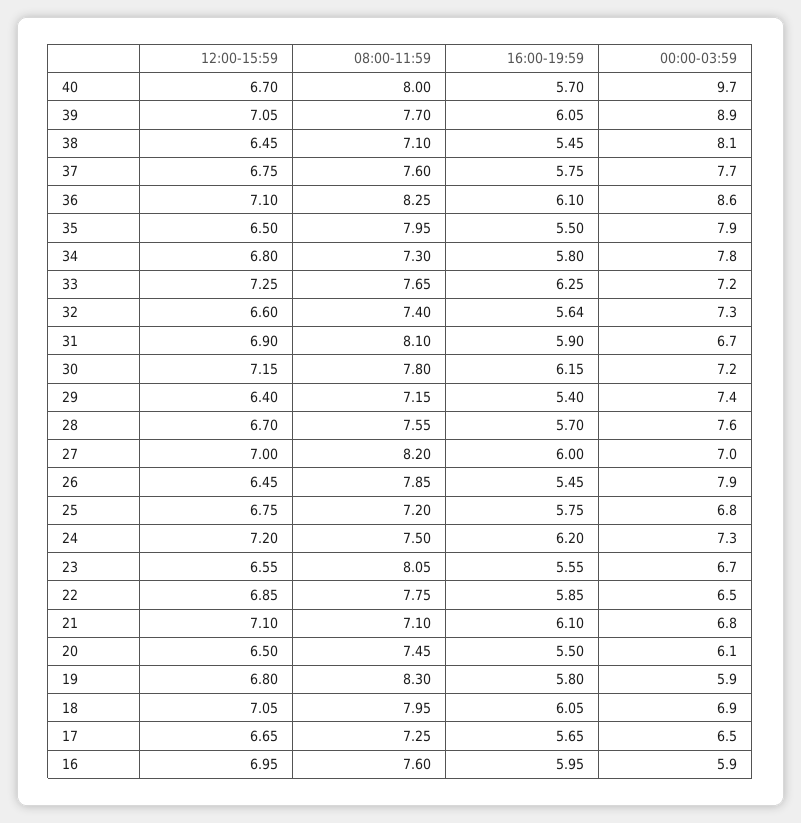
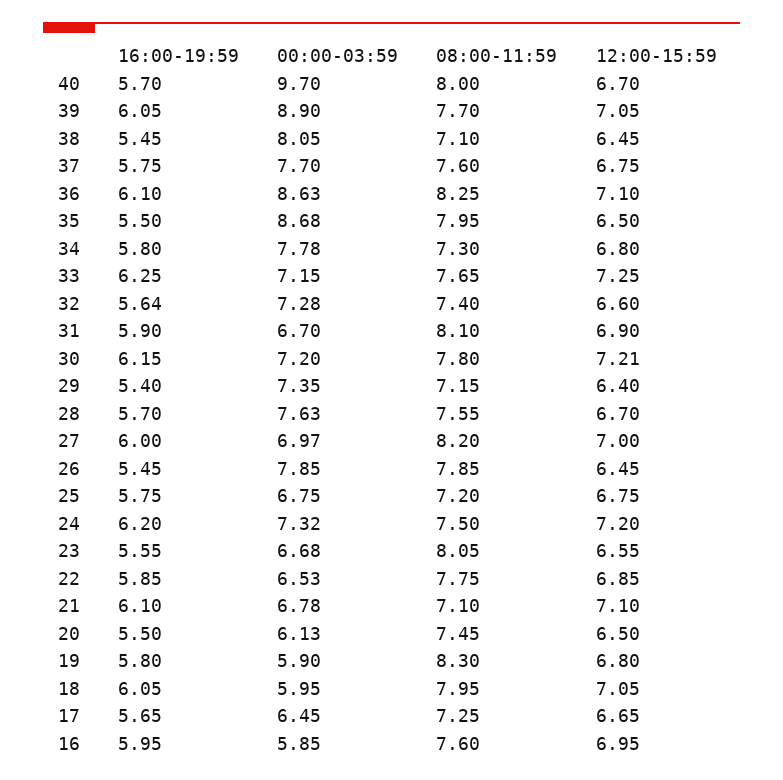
  {
    "12:00-15:59": {
      "40": 6.7,
      "39": 7.05,
      "38": 6.45,
      "37": 6.75,
      "36": 7.1,
      "35": 6.5,
      "34": 6.8,
      "33": 7.25,
      "32": 6.6,
      "31": 6.9,
-     "30": 7.15,
+     "30": 7.21,
      "29": 6.4,
      "28": 6.7,
      "27": 7,
      "26": 6.45,
      "25": 6.75,
      "24": 7.2,
      "23": 6.55,
      "22": 6.85,
      "21": 7.1,
      "20": 6.5,
      "19": 6.8,
      "18": 7.05,
      "17": 6.65,
      "16": 6.95
    },
    "08:00-11:59": {
      "40": 8,
      "39": 7.7,
      "38": 7.1,
      "37": 7.6,
      "36": 8.25,
      "35": 7.95,
      "34": 7.3,
      "33": 7.65,
      "32": 7.4,
      "31": 8.1,
      "30": 7.8,
      "29": 7.15,
      "28": 7.55,
      "27": 8.2,
      "26": 7.85,
      "25": 7.2,
      "24": 7.5,
      "23": 8.05,
      "22": 7.75,
      "21": 7.1,
      "20": 7.45,
      "19": 8.3,
      "18": 7.95,
      "17": 7.25,
      "16": 7.6
    },
    "16:00-19:59": {
      "40": 5.7,
      "39": 6.05,
      "38": 5.45,
      "37": 5.75,
      "36": 6.1,
      "35": 5.5,
      "34": 5.8,
      "33": 6.25,
      "32": 5.64,
      "31": 5.9,
      "30": 6.15,
      "29": 5.4,
      "28": 5.7,
      "27": 6,
      "26": 5.45,
      "25": 5.75,
      "24": 6.2,
      "23": 5.55,
      "22": 5.85,
      "21": 6.1,
      "20": 5.5,
      "19": 5.8,
      "18": 6.05,
      "17": 5.65,
      "16": 5.95
    },
    "00:00-03:59": {
      "40": 9.7,
      "39": 8.9,
      "38": 8.05,
      "37": 7.7,
      "36": 8.63,
-     "35": 7.9,
+     "35": 8.68,
      "34": 7.78,
      "33": 7.15,
      "32": 7.28,
      "31": 6.7,
      "30": 7.2,
      "29": 7.35,
      "28": 7.63,
      "27": 6.97,
      "26": 7.85,
      "25": 6.75,
      "24": 7.32,
      "23": 6.68,
      "22": 6.53,
      "21": 6.78,
      "20": 6.13,
      "19": 5.9,
-     "18": 6.9,
+     "18": 5.95,
      "17": 6.45,
      "16": 5.85
    }
  }

